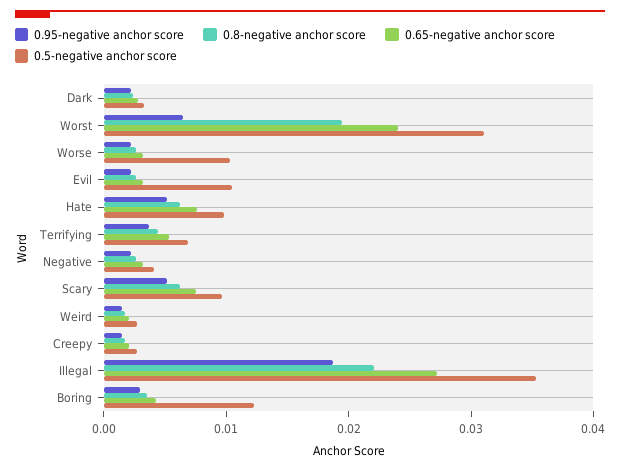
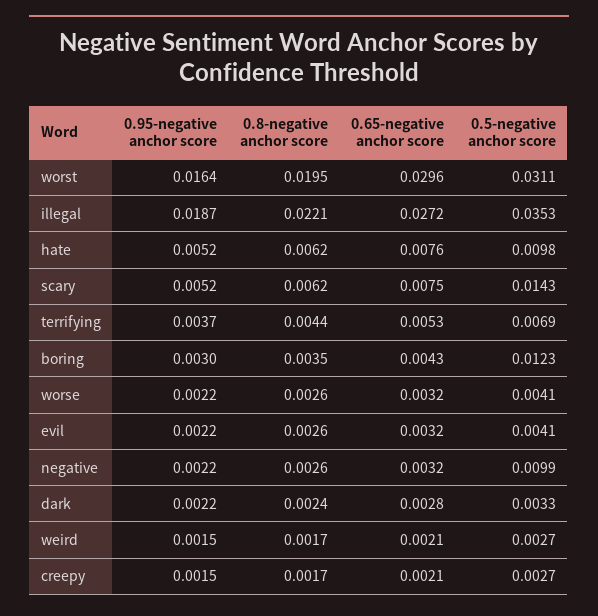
  {
    "0.95-negative anchor score": {
      "Dark": 0.0022,
-     "Worst": 0.006,
+     "Worst": 0.0164,
      "Worse": 0.0022,
      "Evil": 0.0022,
      "Hate": 0.0052,
      "Terrifying": 0.0037,
      "Negative": 0.0022,
      "Scary": 0.0052,
      "Weird": 0.0015,
      "Creepy": 0.0015,
      "Illegal": 0.0187,
      "Boring": 0.003
    },
    "0.8-negative anchor score": {
      "Dark": 0.0024,
      "Worst": 0.0195,
      "Worse": 0.0026,
      "Evil": 0.0026,
      "Hate": 0.0062,
      "Terrifying": 0.0044,
      "Negative": 0.0026,
      "Scary": 0.0062,
      "Weird": 0.0017,
      "Creepy": 0.0017,
      "Illegal": 0.0221,
      "Boring": 0.0035
    },
    "0.65-negative anchor score": {
      "Dark": 0.0028,
-     "Worst": 0.024,
+     "Worst": 0.0296,
      "Worse": 0.0032,
      "Evil": 0.0032,
      "Hate": 0.0076,
      "Terrifying": 0.0053,
      "Negative": 0.0032,
      "Scary": 0.0075,
      "Weird": 0.0021,
      "Creepy": 0.0021,
      "Illegal": 0.0272,
      "Boring": 0.0043
    },
    "0.5-negative anchor score": {
      "Dark": 0.0033,
      "Worst": 0.0311,
-     "Worse": 0.01,
+     "Worse": 0.0041,
-     "Evil": 0.01,
+     "Evil": 0.0041,
      "Hate": 0.0098,
      "Terrifying": 0.0069,
-     "Negative": 0.004,
+     "Negative": 0.0099,
-     "Scary": 0.01,
+     "Scary": 0.0143,
      "Weird": 0.0027,
      "Creepy": 0.0027,
      "Illegal": 0.0353,
      "Boring": 0.0123
    }
  }

